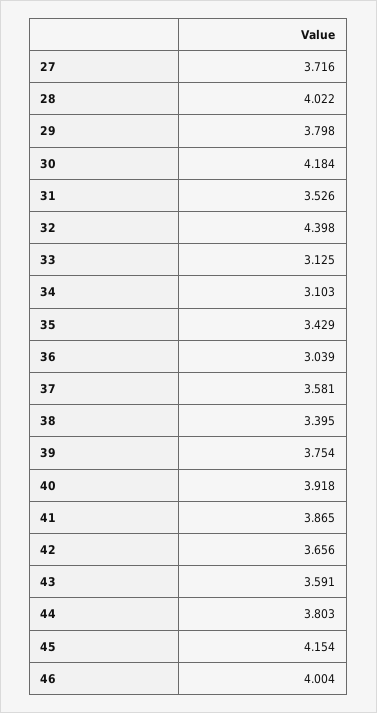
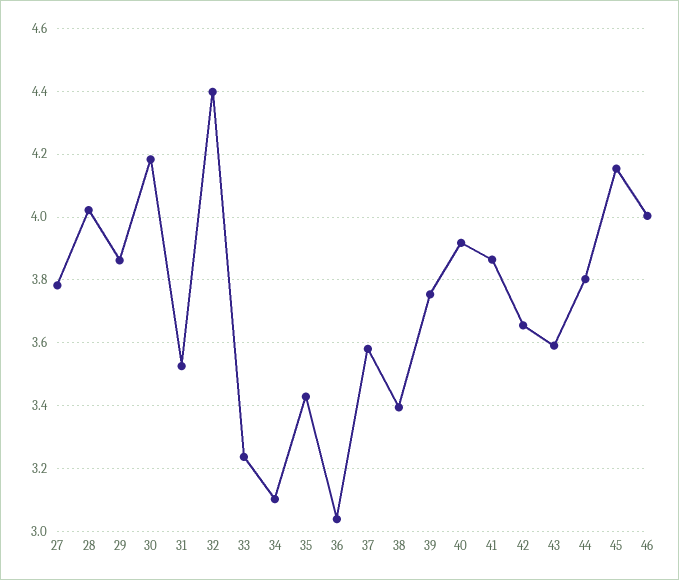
  {
-   "27": 3.716,
+   "27": 3.78,
    "28": 4.022,
-   "29": 3.798,
+   "29": 3.86,
    "30": 4.184,
    "31": 3.526,
    "32": 4.398,
-   "33": 3.125,
+   "33": 3.24,
    "34": 3.103,
    "35": 3.429,
    "36": 3.039,
    "37": 3.581,
    "38": 3.395,
    "39": 3.754,
    "40": 3.918,
    "41": 3.865,
    "42": 3.656,
    "43": 3.591,
    "44": 3.803,
    "45": 4.154,
    "46": 4.004
  }

